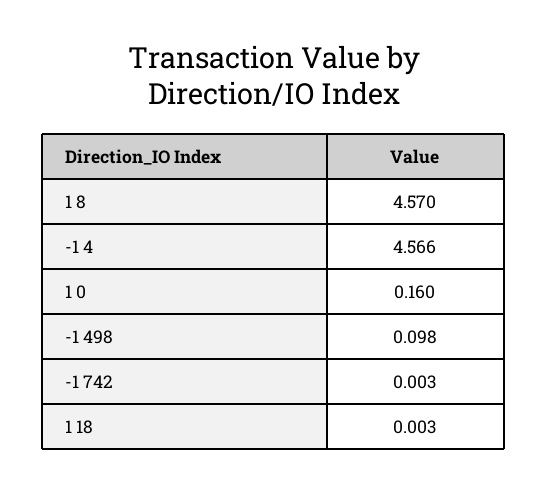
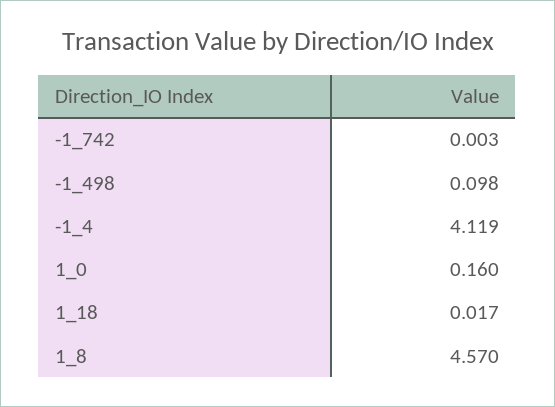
  {
    "1 8": 4.57,
-   "-1 4": 4.566,
+   "-1 4": 4.119,
    "1 0": 0.16,
    "-1 498": 0.098,
    "-1 742": 0.003,
-   "1 18": 0.003
+   "1 18": 0.017
  }

